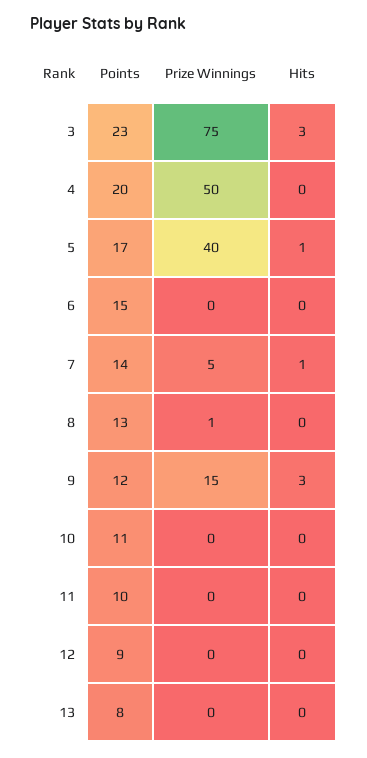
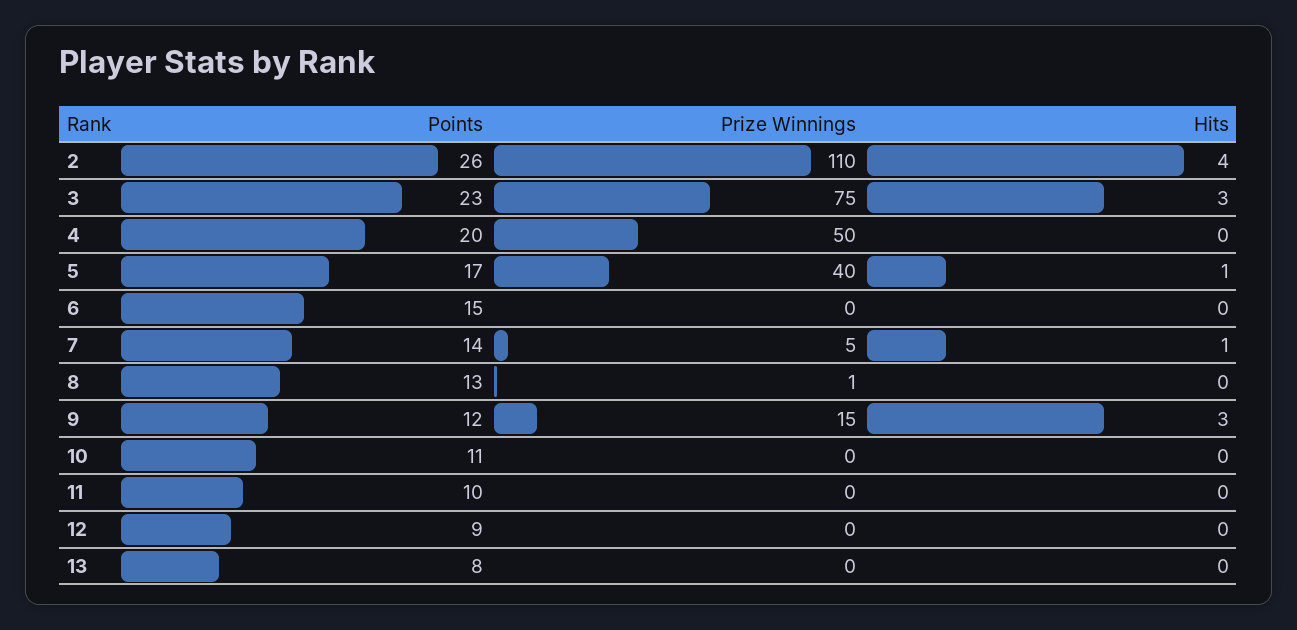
  {
    "Points": {
      "3": 23,
      "4": 20,
      "5": 17,
      "6": 15,
      "7": 14,
      "8": 13,
      "9": 12,
      "10": 11,
      "11": 10,
      "12": 9,
-     "13": 8
+     "13": 8,
+     "2": 26
    },
    "Prize Winnings": {
      "3": 75,
      "4": 50,
      "5": 40,
      "6": 0,
      "7": 5,
      "8": 1,
      "9": 15,
      "10": 0,
      "11": 0,
      "12": 0,
-     "13": 0
+     "13": 0,
+     "2": 110
    },
    "Hits": {
      "3": 3,
      "4": 0,
      "5": 1,
      "6": 0,
      "7": 1,
      "8": 0,
      "9": 3,
      "10": 0,
      "11": 0,
      "12": 0,
-     "13": 0
+     "13": 0,
+     "2": 4
    }
  }

